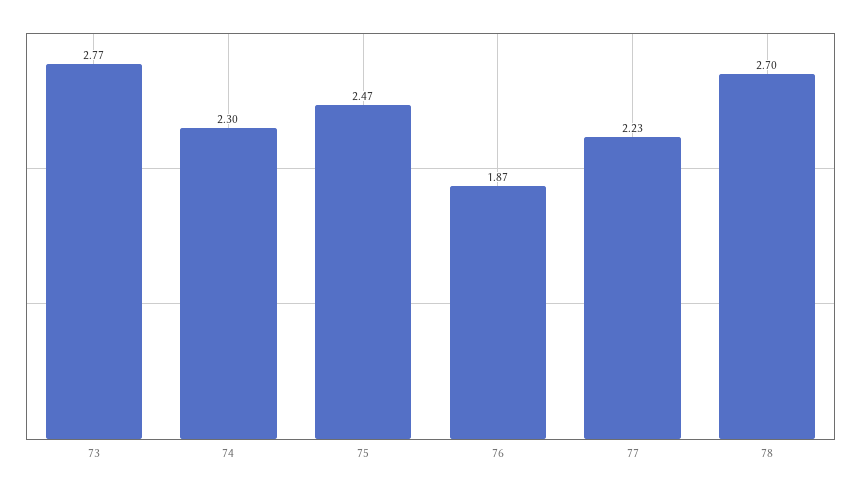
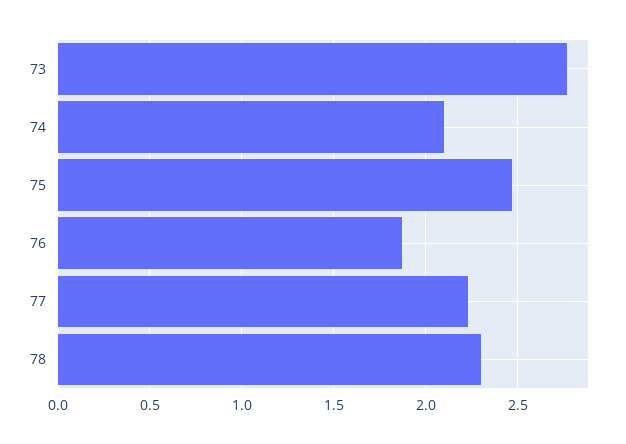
  {
    "73": 2.77,
-   "74": 2.3,
+   "74": 2.1,
    "75": 2.47,
    "76": 1.87,
    "77": 2.23,
-   "78": 2.7
+   "78": 2.3
  }

